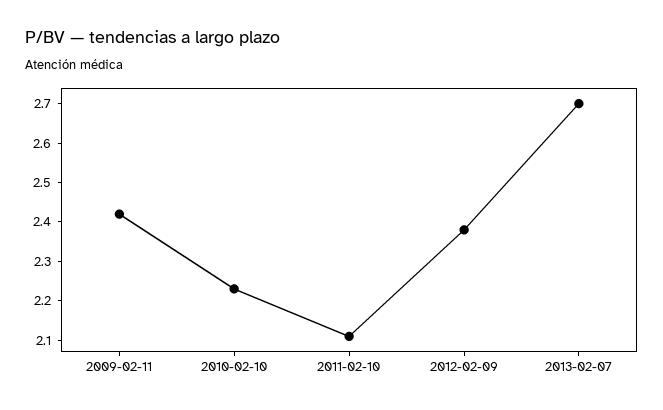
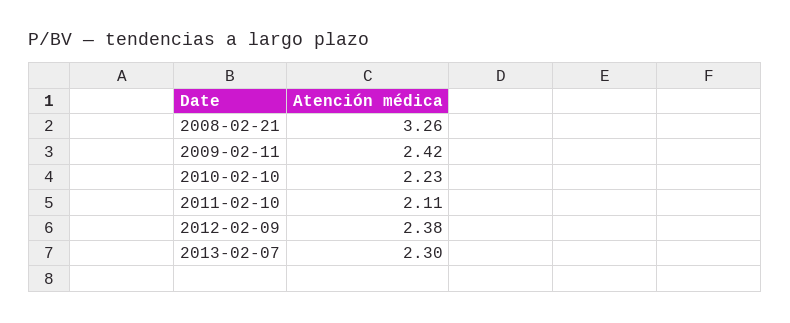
  {
    "2009-02-11": 2.42,
    "2010-02-10": 2.23,
    "2011-02-10": 2.11,
    "2012-02-09": 2.38,
-   "2013-02-07": 2.7
+   "2013-02-07": 2.3,
+   "2008-02-21": 3.26
  }

